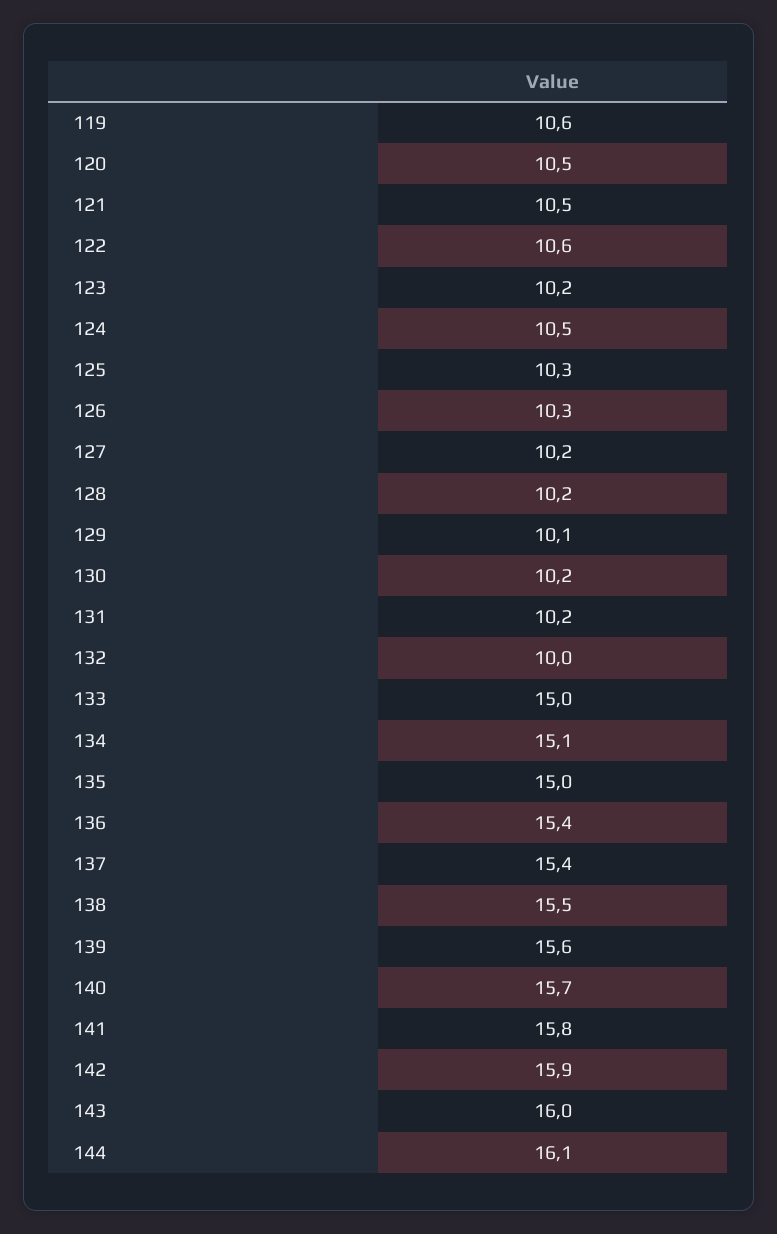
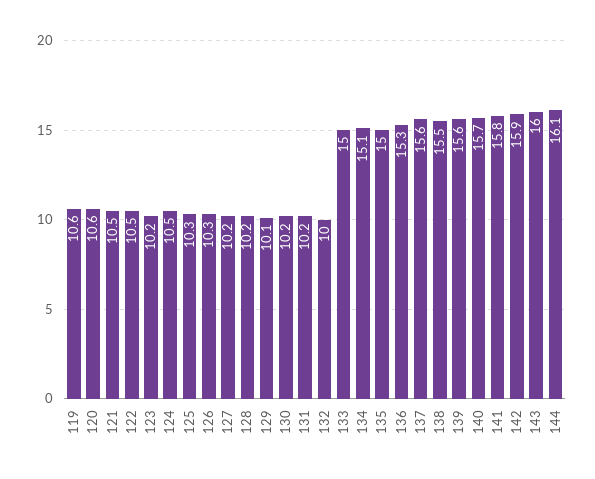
  {
    "119": 10.6,
-   "120": 10.5,
+   "120": 10.6,
    "121": 10.5,
-   "122": 10.6,
+   "122": 10.5,
    "123": 10.2,
    "124": 10.5,
    "125": 10.3,
    "126": 10.3,
    "127": 10.2,
    "128": 10.2,
    "129": 10.1,
    "130": 10.2,
    "131": 10.2,
    "132": 10,
    "133": 15,
    "134": 15.1,
    "135": 15,
-   "136": 15.4,
+   "136": 15.3,
-   "137": 15.4,
+   "137": 15.6,
    "138": 15.5,
    "139": 15.6,
    "140": 15.7,
    "141": 15.8,
    "142": 15.9,
    "143": 16,
    "144": 16.1
  }

